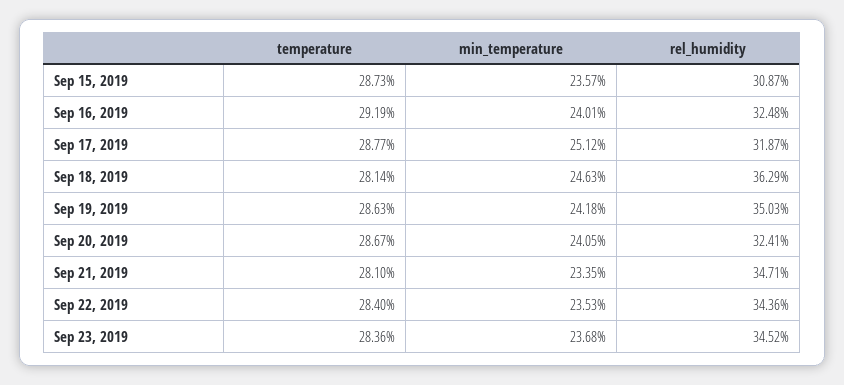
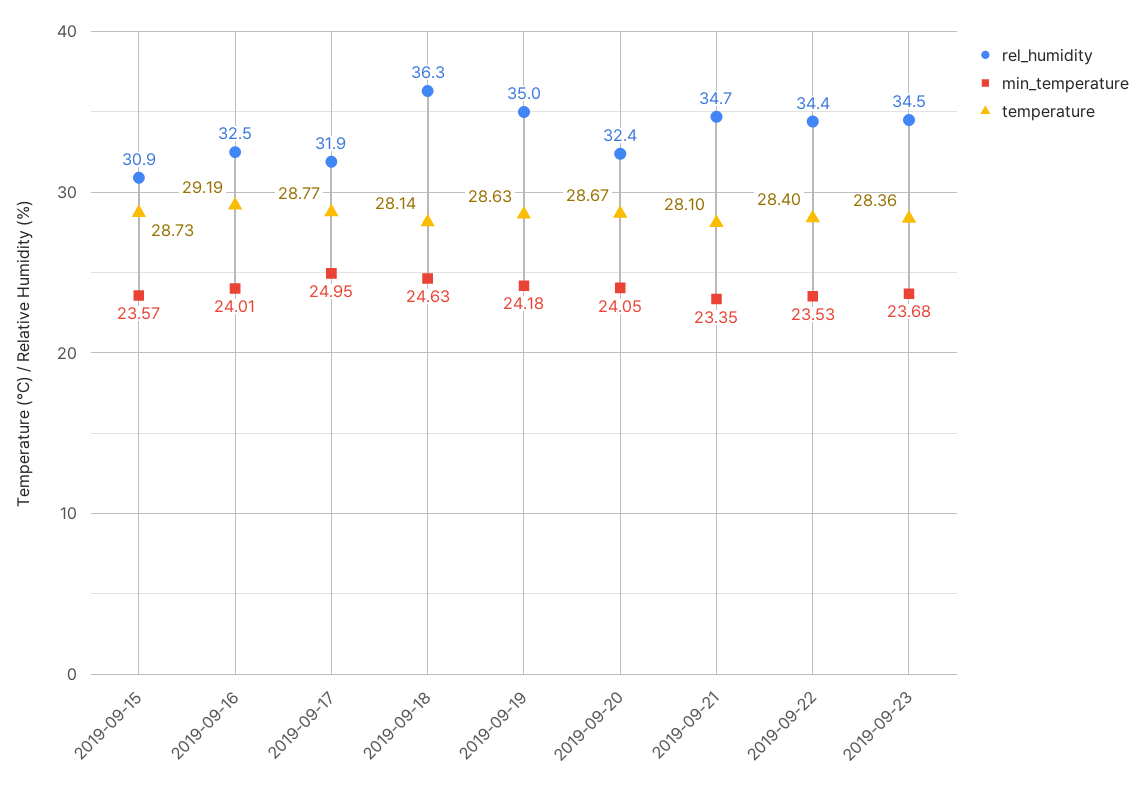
  {
    "temperature": {
      "Sep 15, 2019": 28.73,
      "Sep 16, 2019": 29.19,
      "Sep 17, 2019": 28.77,
      "Sep 18, 2019": 28.14,
      "Sep 19, 2019": 28.63,
      "Sep 20, 2019": 28.67,
      "Sep 21, 2019": 28.1,
      "Sep 22, 2019": 28.4,
      "Sep 23, 2019": 28.36
    },
    "min_temperature": {
      "Sep 15, 2019": 23.57,
      "Sep 16, 2019": 24.01,
-     "Sep 17, 2019": 25.12,
+     "Sep 17, 2019": 24.95,
      "Sep 18, 2019": 24.63,
      "Sep 19, 2019": 24.18,
      "Sep 20, 2019": 24.05,
      "Sep 21, 2019": 23.35,
      "Sep 22, 2019": 23.53,
      "Sep 23, 2019": 23.68
    },
    "rel_humidity": {
      "Sep 15, 2019": 30.87,
      "Sep 16, 2019": 32.48,
      "Sep 17, 2019": 31.87,
      "Sep 18, 2019": 36.29,
      "Sep 19, 2019": 35.03,
      "Sep 20, 2019": 32.41,
      "Sep 21, 2019": 34.71,
      "Sep 22, 2019": 34.36,
      "Sep 23, 2019": 34.52
    }
  }

